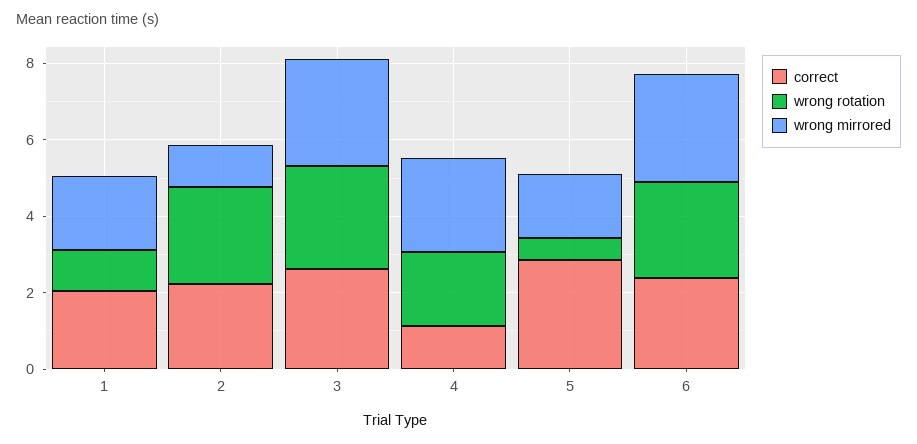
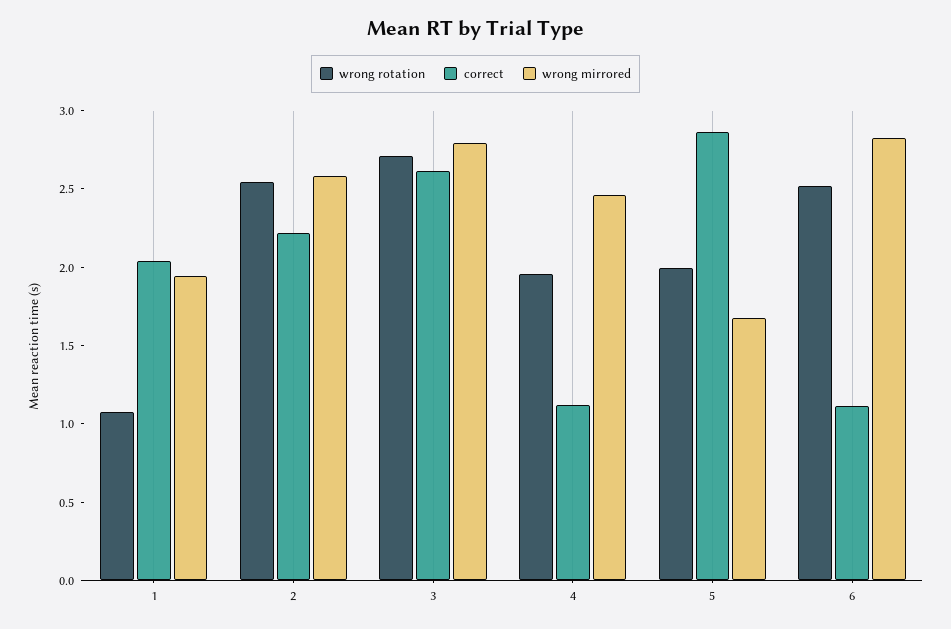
  {
    "correct": {
      "1": 2,
      "2": 2.2,
      "3": 2.6,
      "4": 1.1,
      "5": 2.9,
-     "6": 2.5
+     "6": 1.1
    },
    "wrong rotation": {
      "1": 1.1,
      "2": 2.5,
      "3": 2.7,
      "4": 2,
-     "5": 0.5,
+     "5": 2,
      "6": 2.5
    },
    "wrong mirrored": {
      "1": 1.9,
-     "2": 1,
+     "2": 2.6,
      "3": 2.8,
      "4": 2.5,
      "5": 1.7,
      "6": 2.8
    }
  }

